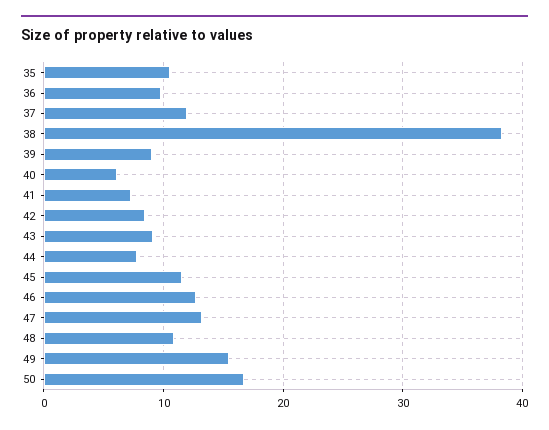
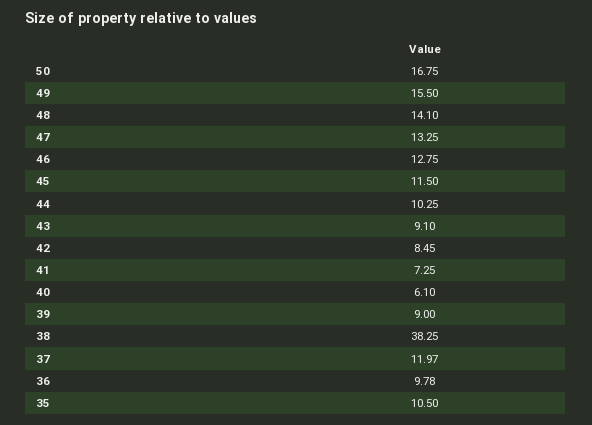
  {
    "35": 10.5,
    "36": 9.78,
    "37": 11.97,
    "38": 38.25,
    "39": 9,
    "40": 6.1,
    "41": 7.25,
    "42": 8.45,
    "43": 9.1,
-   "44": 8,
+   "44": 10.25,
    "45": 11.5,
    "46": 12.75,
    "47": 13.25,
-   "48": 11,
+   "48": 14.1,
    "49": 15.5,
    "50": 16.75
  }

